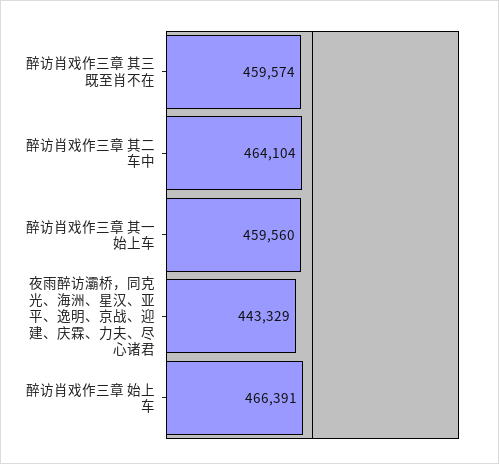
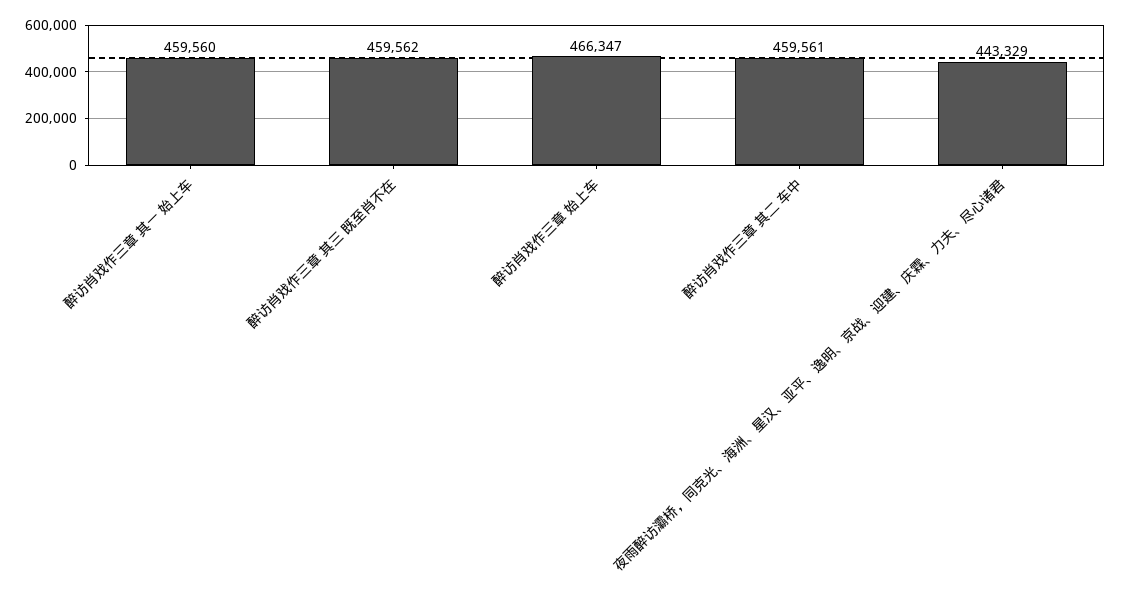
  {
-   "醉访肖戏作三章 其三 既至肖不在": 459574,
+   "醉访肖戏作三章 其三 既至肖不在": 459562,
-   "醉访肖戏作三章 其二 车中": 464104,
+   "醉访肖戏作三章 其二 车中": 459561,
    "醉访肖戏作三章 其一 始上车": 459560,
    "夜雨醉访灞桥，同克光、海洲、星汉、亚平、逸明、京战、迎建、庆霖、力夫、尽心诸君": 443329,
-   "醉访肖戏作三章 始上车": 466391
+   "醉访肖戏作三章 始上车": 466347
  }

